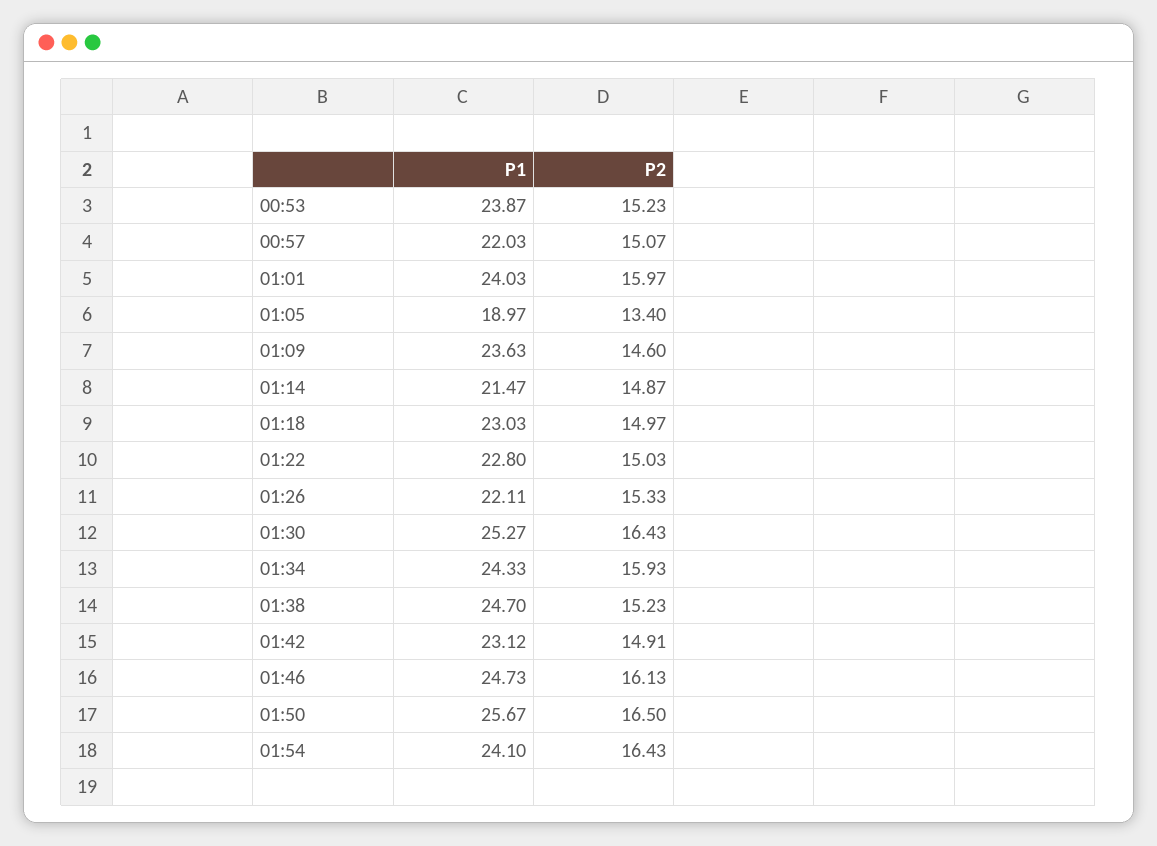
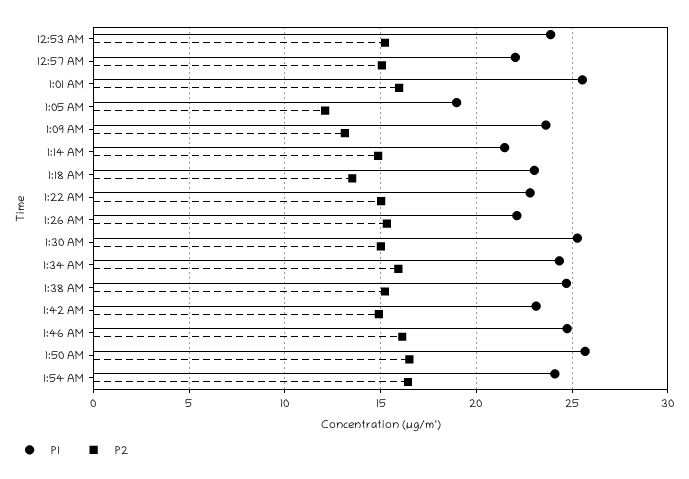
  {
    "P1": {
      "00:53": 23.87,
      "00:57": 22.03,
-     "01:01": 24.03,
+     "01:01": 25.5,
      "01:05": 18.97,
      "01:09": 23.63,
      "01:14": 21.47,
      "01:18": 23.03,
      "01:22": 22.8,
      "01:26": 22.11,
      "01:30": 25.27,
      "01:34": 24.33,
      "01:38": 24.7,
      "01:42": 23.12,
      "01:46": 24.73,
      "01:50": 25.67,
      "01:54": 24.1
    },
    "P2": {
      "00:53": 15.23,
      "00:57": 15.07,
      "01:01": 15.97,
-     "01:05": 13.4,
+     "01:05": 12,
-     "01:09": 14.6,
+     "01:09": 13,
      "01:14": 14.87,
-     "01:18": 14.97,
+     "01:18": 13.5,
      "01:22": 15.03,
      "01:26": 15.33,
-     "01:30": 16.43,
+     "01:30": 15,
      "01:34": 15.93,
      "01:38": 15.23,
      "01:42": 14.91,
      "01:46": 16.13,
      "01:50": 16.5,
      "01:54": 16.43
    }
  }

